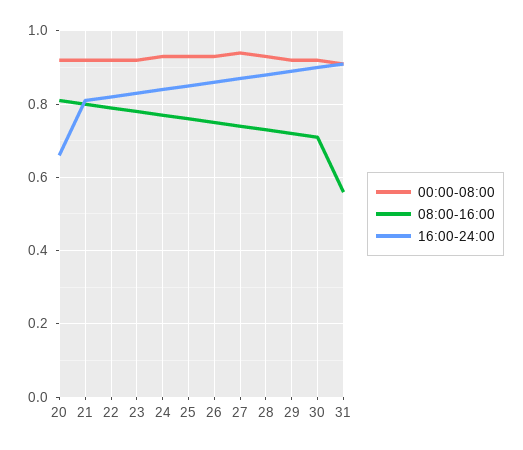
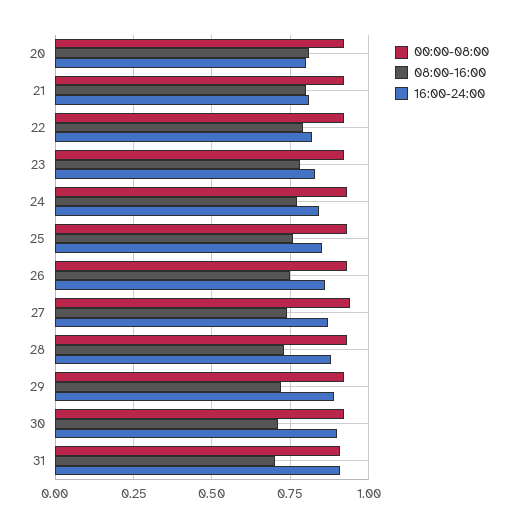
  {
    "00:00-08:00": {
      "20": 0.9,
      "21": 0.9,
      "22": 0.9,
      "23": 0.9,
      "24": 0.95,
      "25": 0.95,
      "26": 0.95,
      "27": 0.95,
      "28": 0.95,
      "29": 0.9,
      "30": 0.9,
      "31": 0.9
    },
    "08:00-16:00": {
      "20": 0.8,
      "21": 0.8,
      "22": 0.8,
      "23": 0.8,
      "24": 0.75,
      "25": 0.75,
      "26": 0.75,
      "27": 0.75,
      "28": 0.75,
      "29": 0.7,
      "30": 0.7,
-     "31": 0.55
+     "31": 0.7
    },
    "16:00-24:00": {
-     "20": 0.65,
+     "20": 0.8,
      "21": 0.8,
      "22": 0.8,
      "23": 0.85,
      "24": 0.85,
      "25": 0.85,
      "26": 0.85,
      "27": 0.85,
      "28": 0.9,
      "29": 0.9,
      "30": 0.9,
      "31": 0.9
    }
  }

